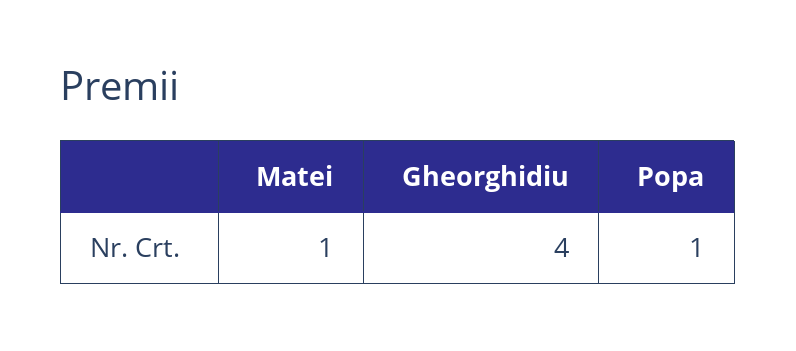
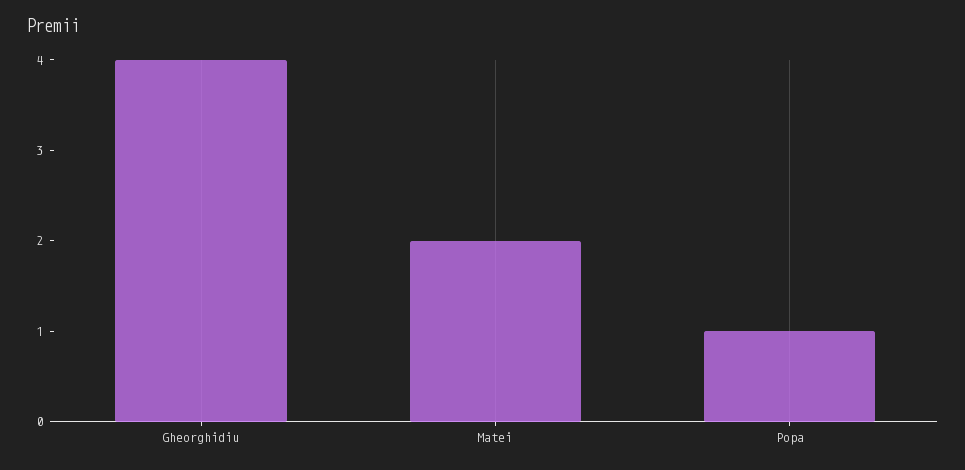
  {
-   "Matei": 1,
+   "Matei": 2,
    "Gheorghidiu": 4,
    "Popa": 1
  }

